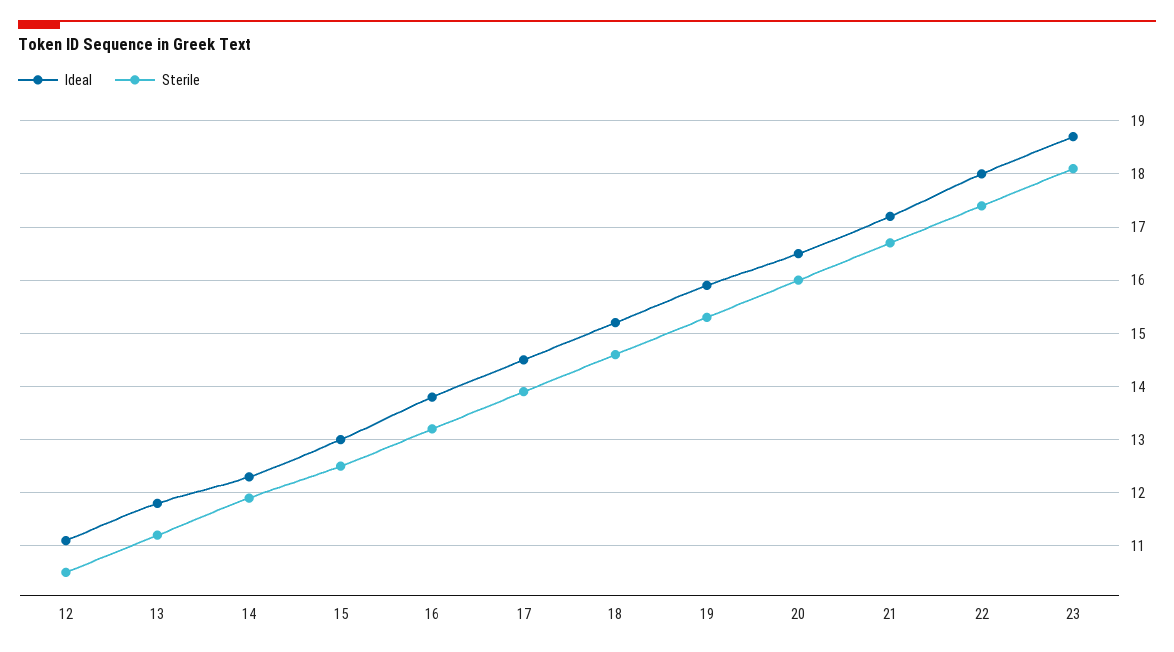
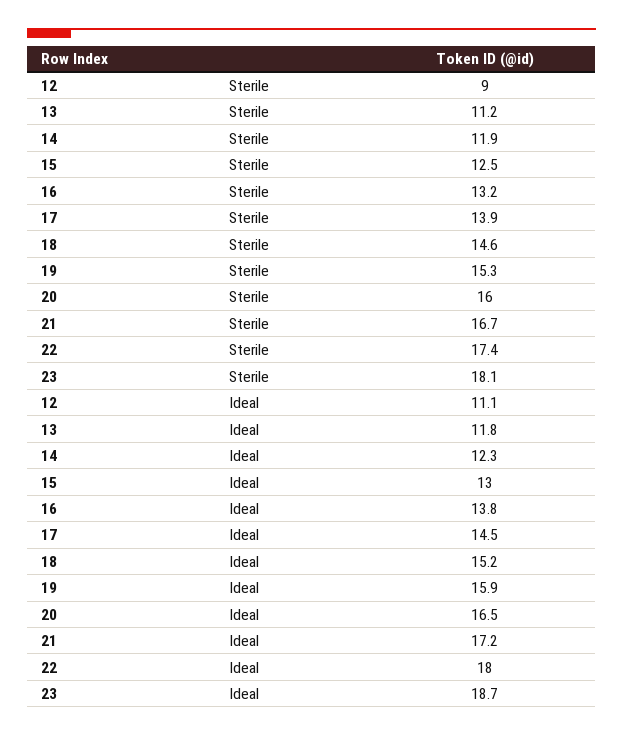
  {
    "Ideal": {
      "12": 11.1,
      "13": 11.8,
      "14": 12.3,
      "15": 13,
      "16": 13.8,
      "17": 14.5,
      "18": 15.2,
      "19": 15.9,
      "20": 16.5,
      "21": 17.2,
      "22": 18,
      "23": 18.7
    },
    "Sterile": {
-     "12": 10.5,
+     "12": 9,
      "13": 11.2,
      "14": 11.9,
      "15": 12.5,
      "16": 13.2,
      "17": 13.9,
      "18": 14.6,
      "19": 15.3,
      "20": 16,
      "21": 16.7,
      "22": 17.4,
      "23": 18.1
    }
  }

